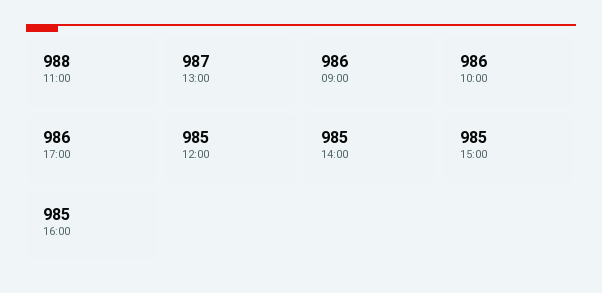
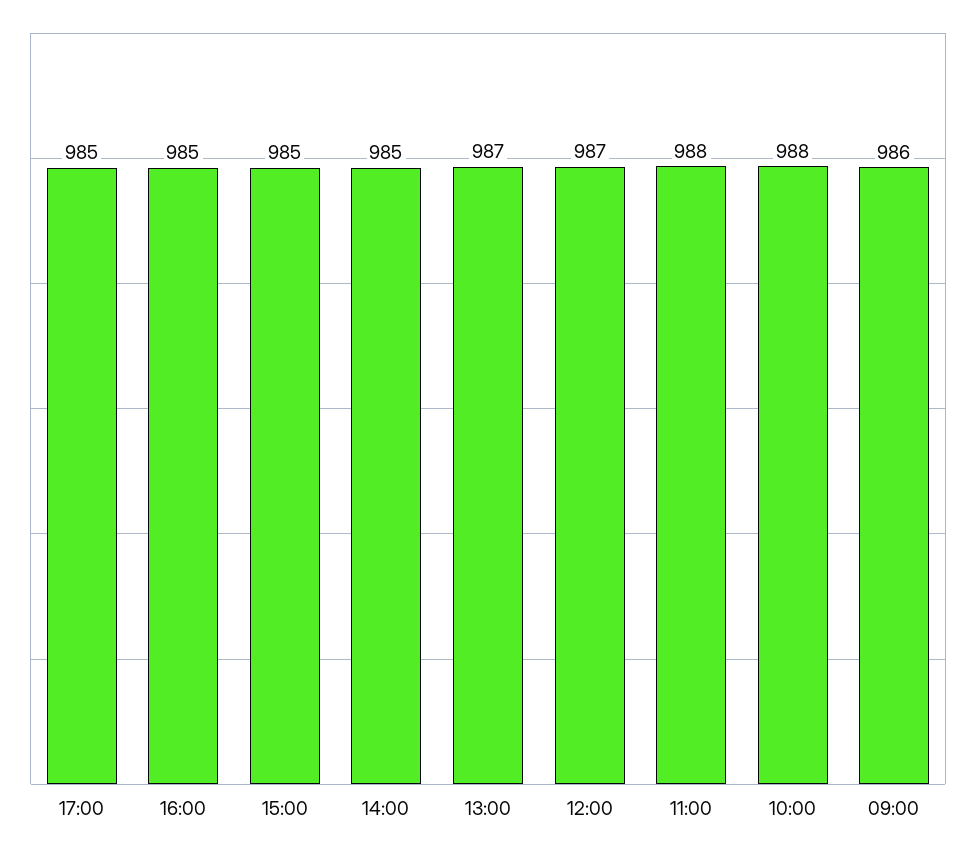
  {
    "11:00": 988,
    "13:00": 987,
    "09:00": 986,
-   "10:00": 986,
+   "10:00": 988,
-   "17:00": 986,
+   "17:00": 985,
-   "12:00": 985,
+   "12:00": 987,
    "14:00": 985,
    "15:00": 985,
    "16:00": 985
  }

